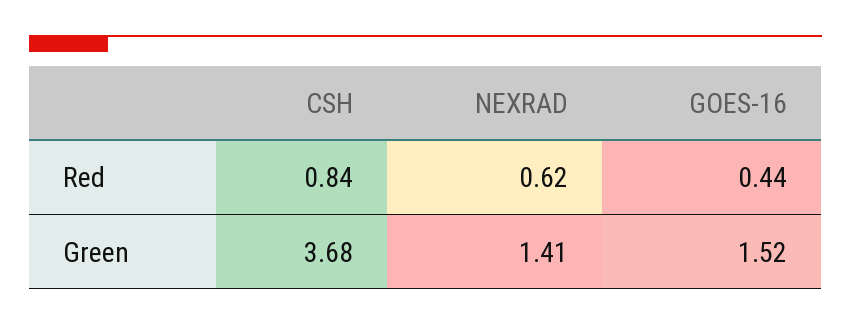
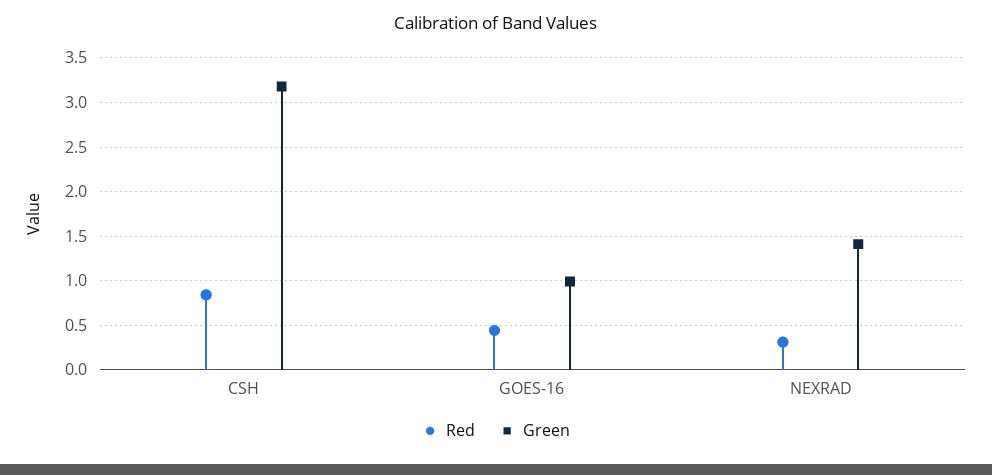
  {
    "Red": {
      "CSH": 0.84,
-     "NEXRAD": 0.62,
+     "NEXRAD": 0.3,
      "GOES-16": 0.44
    },
    "Green": {
-     "CSH": 3.68,
+     "CSH": 3.2,
      "NEXRAD": 1.41,
-     "GOES-16": 1.52
+     "GOES-16": 1
    }
  }

